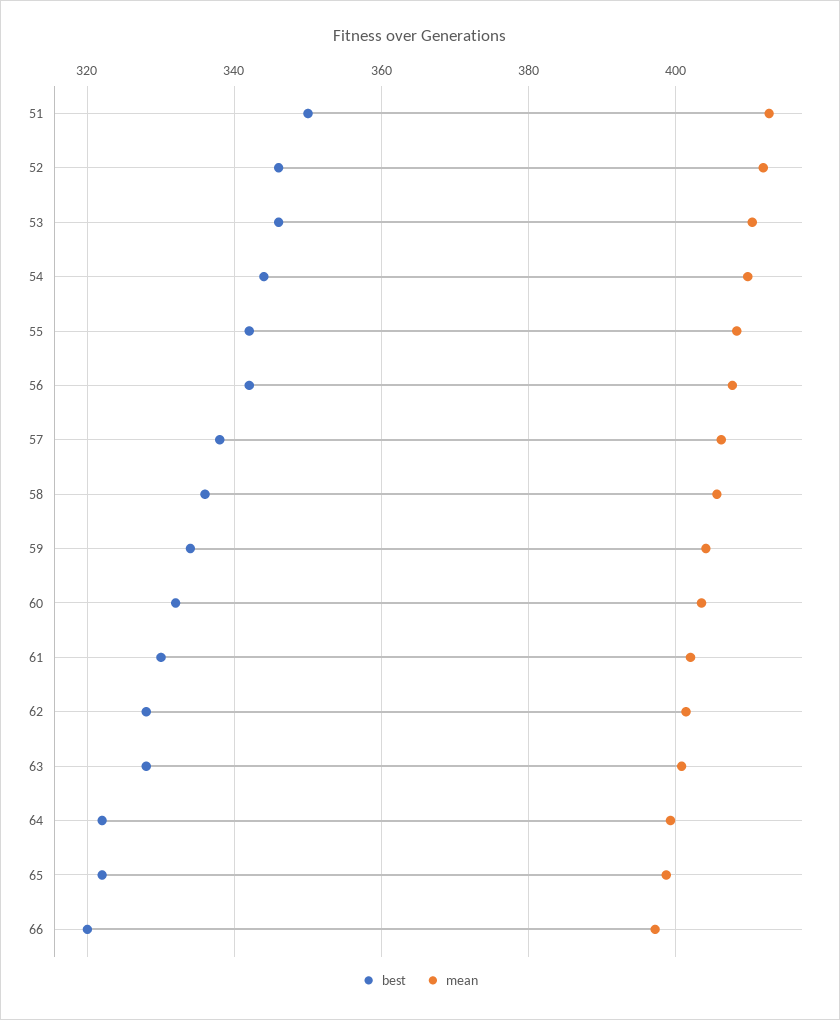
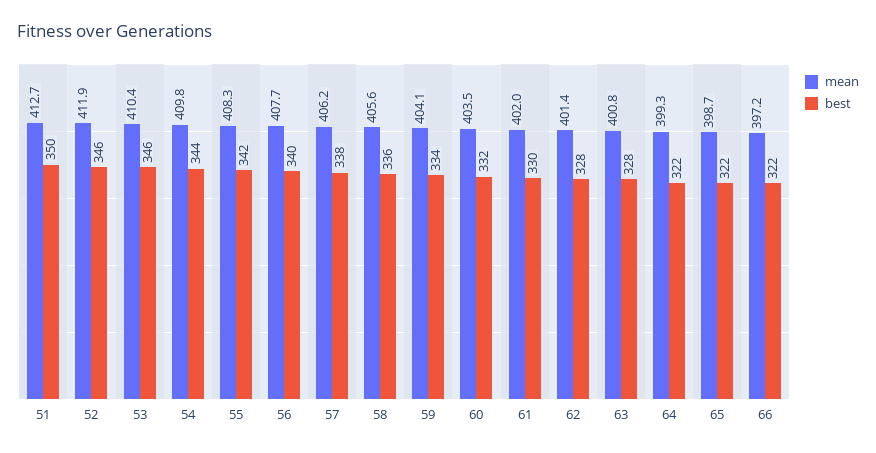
  {
    "best": {
      "51": 350,
      "52": 346,
      "53": 346,
      "54": 344,
      "55": 342,
-     "56": 342,
+     "56": 340,
      "57": 338,
      "58": 336,
      "59": 334,
      "60": 332,
      "61": 330,
      "62": 328,
      "63": 328,
      "64": 322,
      "65": 322,
-     "66": 320
+     "66": 322
    },
    "mean": {
      "51": 412.7,
      "52": 411.9,
      "53": 410.4,
      "54": 409.8,
      "55": 408.3,
      "56": 407.7,
      "57": 406.2,
      "58": 405.6,
      "59": 404.1,
      "60": 403.5,
      "61": 402,
      "62": 401.4,
      "63": 400.8,
      "64": 399.3,
      "65": 398.7,
      "66": 397.2
    }
  }

